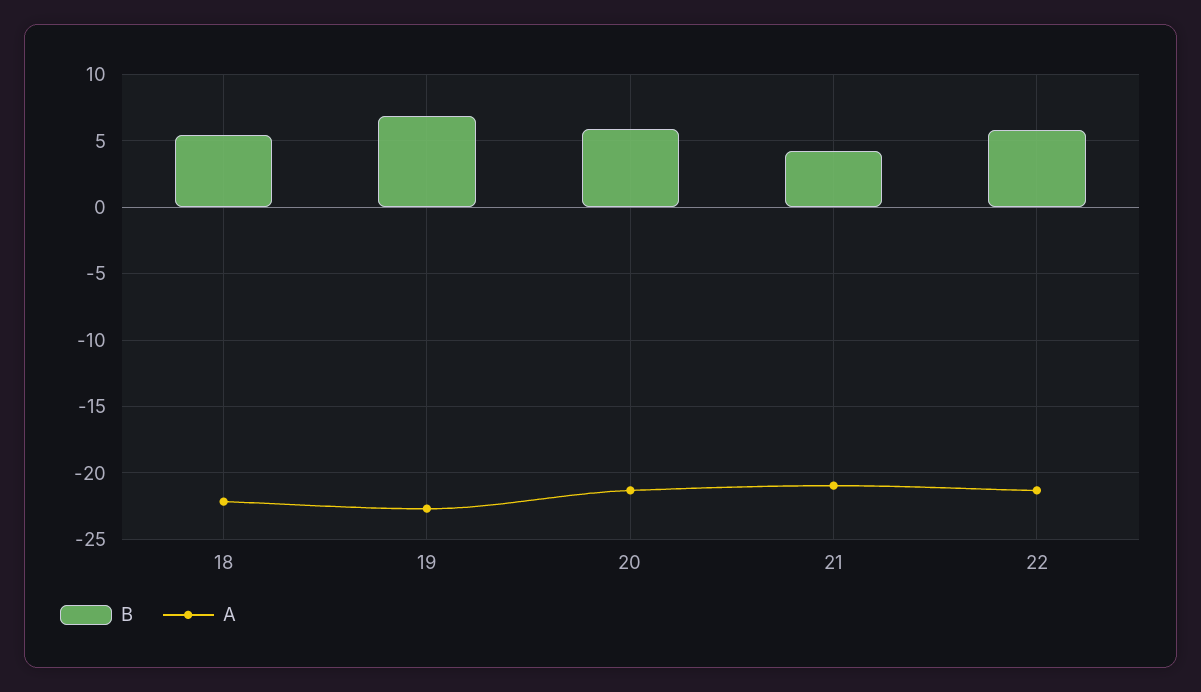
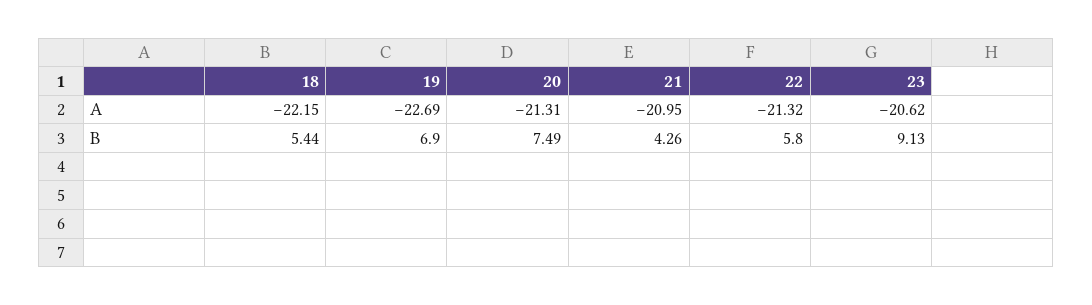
  {
    "B": {
      "18": 5.44,
      "19": 6.9,
-     "20": 6,
+     "20": 7.49,
      "21": 4.26,
-     "22": 5.8
+     "22": 5.8,
+     "23": 9.13
    },
    "A": {
      "18": -22.15,
      "19": -22.69,
      "20": -21.31,
      "21": -20.95,
-     "22": -21.32
+     "22": -21.32,
+     "23": -20.62
    }
  }

